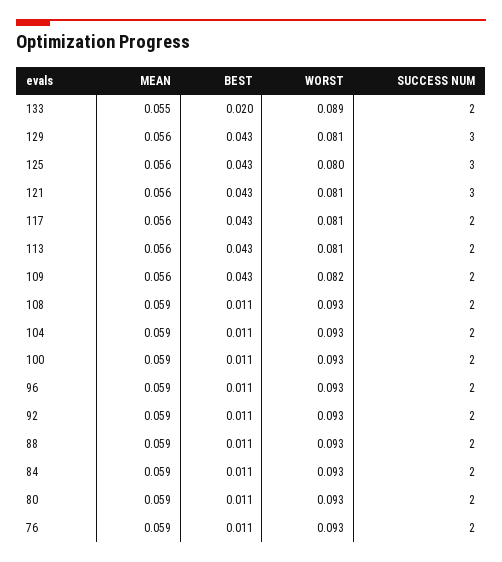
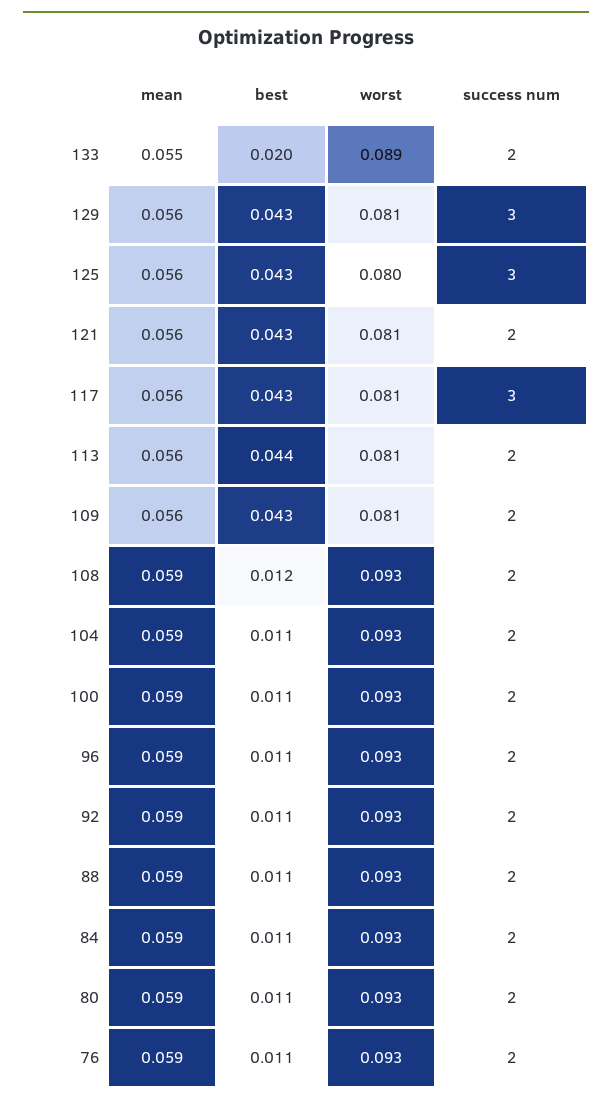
  {
    "MEAN": {
      "133": 0.055,
      "129": 0.056,
      "125": 0.056,
      "121": 0.056,
      "117": 0.056,
      "113": 0.056,
      "109": 0.056,
      "108": 0.059,
      "104": 0.059,
      "100": 0.059,
      "96": 0.059,
      "92": 0.059,
      "88": 0.059,
      "84": 0.059,
      "80": 0.059,
      "76": 0.059
    },
    "BEST": {
      "133": 0.02,
      "129": 0.043,
      "125": 0.043,
      "121": 0.043,
      "117": 0.043,
-     "113": 0.043,
+     "113": 0.044,
      "109": 0.043,
-     "108": 0.011,
+     "108": 0.012,
      "104": 0.011,
      "100": 0.011,
      "96": 0.011,
      "92": 0.011,
      "88": 0.011,
      "84": 0.011,
      "80": 0.011,
      "76": 0.011
    },
    "WORST": {
      "133": 0.089,
      "129": 0.081,
      "125": 0.08,
      "121": 0.081,
      "117": 0.081,
      "113": 0.081,
-     "109": 0.082,
+     "109": 0.081,
      "108": 0.093,
      "104": 0.093,
      "100": 0.093,
      "96": 0.093,
      "92": 0.093,
      "88": 0.093,
      "84": 0.093,
      "80": 0.093,
      "76": 0.093
    },
    "SUCCESS NUM": {
      "133": 2,
      "129": 3,
      "125": 3,
-     "121": 3,
+     "121": 2,
-     "117": 2,
+     "117": 3,
      "113": 2,
      "109": 2,
      "108": 2,
      "104": 2,
      "100": 2,
      "96": 2,
      "92": 2,
      "88": 2,
      "84": 2,
      "80": 2,
      "76": 2
    }
  }

